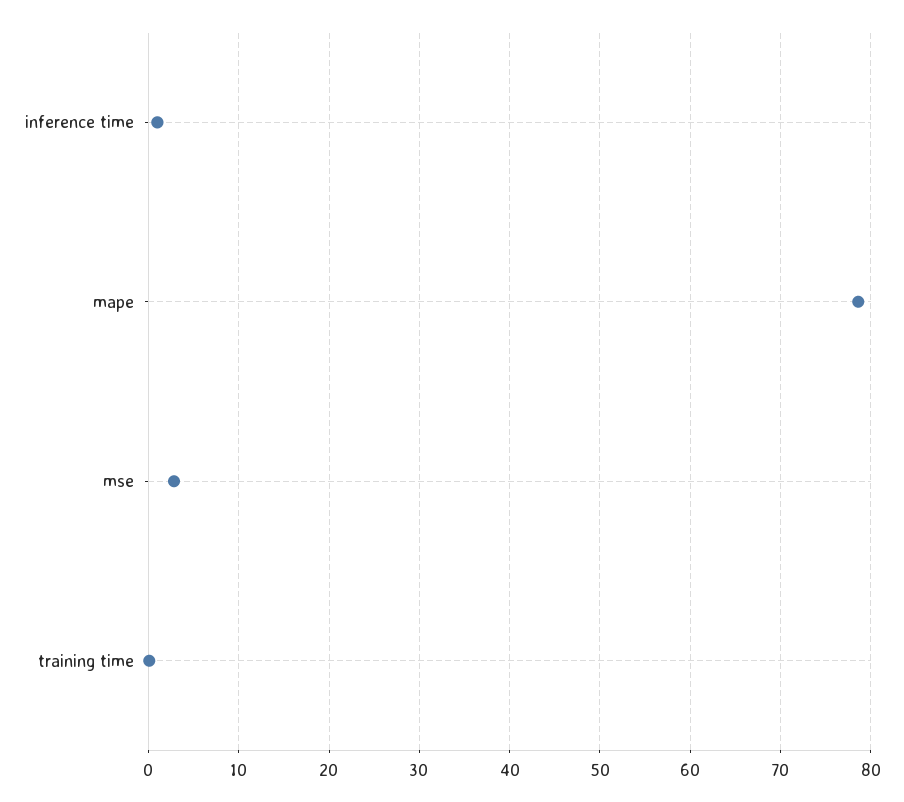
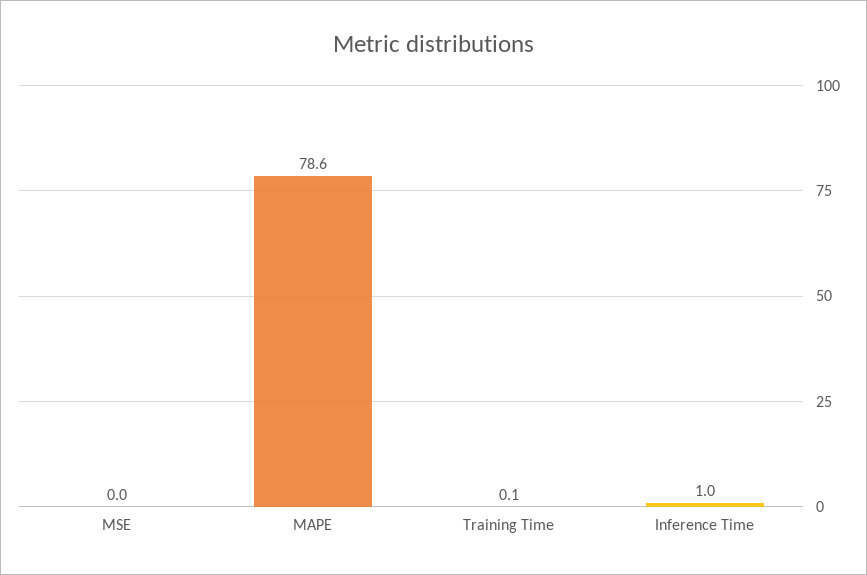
  {
    "inference time": 1,
    "mape": 78.6,
-   "mse": 3,
+   "mse": 0,
    "training time": 0.1
  }

